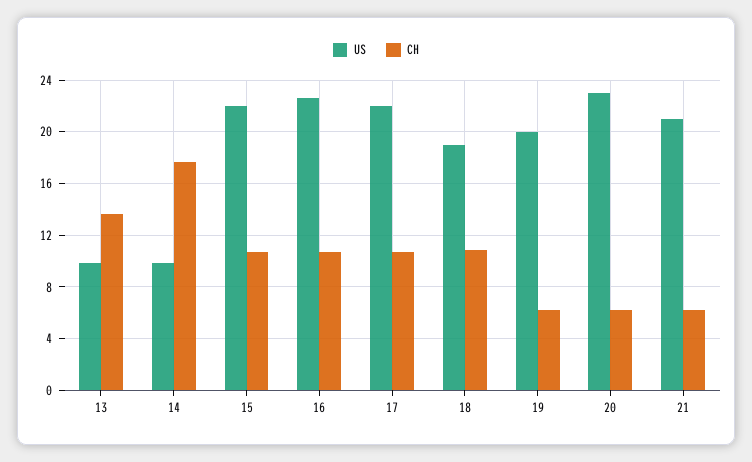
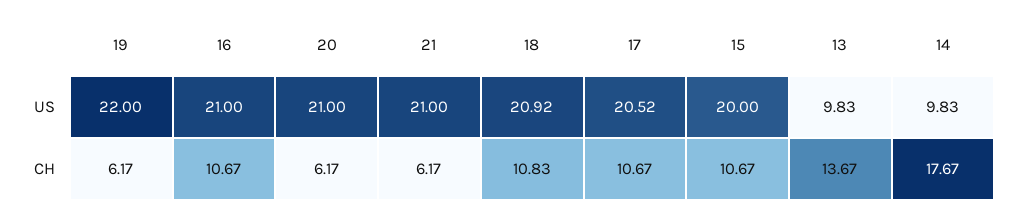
  {
    "US": {
      "13": 9.83,
      "14": 9.83,
-     "15": 22,
+     "15": 20,
-     "16": 22.5,
+     "16": 21,
-     "17": 22,
+     "17": 20.52,
-     "18": 19,
+     "18": 20.92,
-     "19": 20,
+     "19": 22,
-     "20": 23,
+     "20": 21,
      "21": 21
    },
    "CH": {
      "13": 13.67,
      "14": 17.67,
      "15": 10.67,
      "16": 10.67,
      "17": 10.67,
      "18": 10.83,
      "19": 6.17,
      "20": 6.17,
      "21": 6.17
    }
  }

